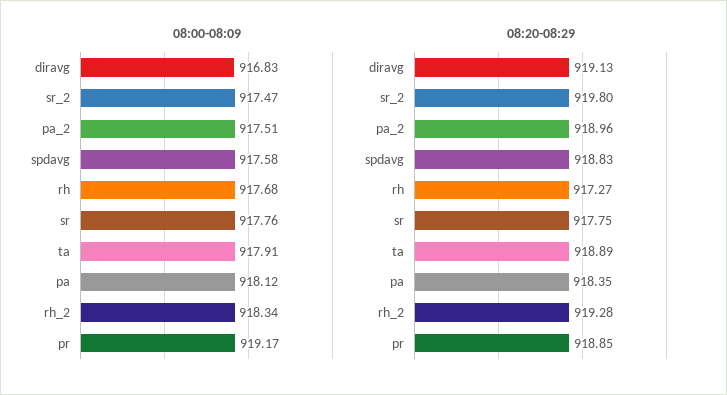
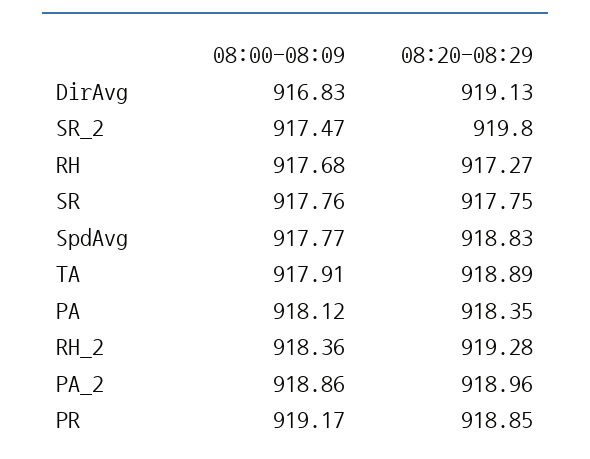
  {
    "08:00-08:09": {
      "diravg": 916.83,
      "sr_2": 917.47,
-     "pa_2": 917.51,
+     "pa_2": 918.86,
-     "spdavg": 917.58,
+     "spdavg": 917.77,
      "rh": 917.68,
      "sr": 917.76,
      "ta": 917.91,
      "pa": 918.12,
-     "rh_2": 918.34,
+     "rh_2": 918.36,
      "pr": 919.17
    },
    "08:20-08:29": {
      "diravg": 919.13,
      "sr_2": 919.8,
      "pa_2": 918.96,
      "spdavg": 918.83,
      "rh": 917.27,
      "sr": 917.75,
      "ta": 918.89,
      "pa": 918.35,
      "rh_2": 919.28,
      "pr": 918.85
    }
  }

